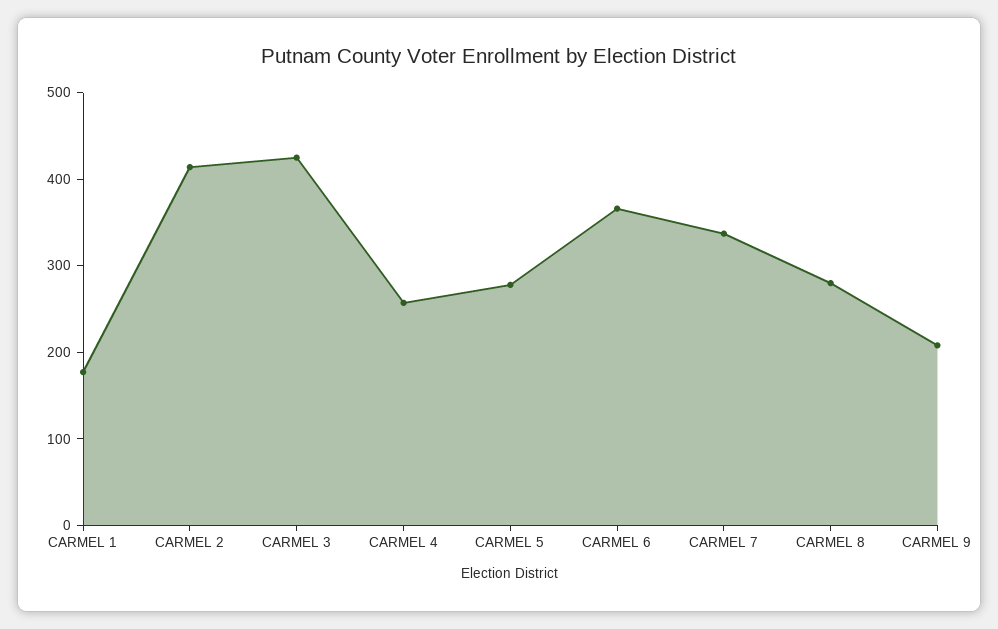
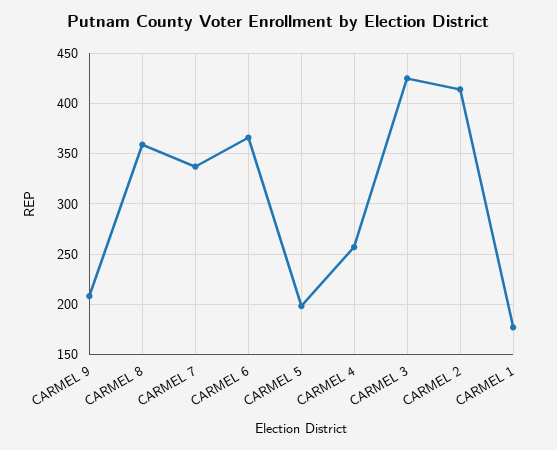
  {
    "CARMEL 1": 180,
    "CARMEL 2": 410,
    "CARMEL 3": 430,
    "CARMEL 4": 260,
-   "CARMEL 5": 280,
+   "CARMEL 5": 200,
    "CARMEL 6": 370,
    "CARMEL 7": 340,
-   "CARMEL 8": 280,
+   "CARMEL 8": 360,
    "CARMEL 9": 210
  }

